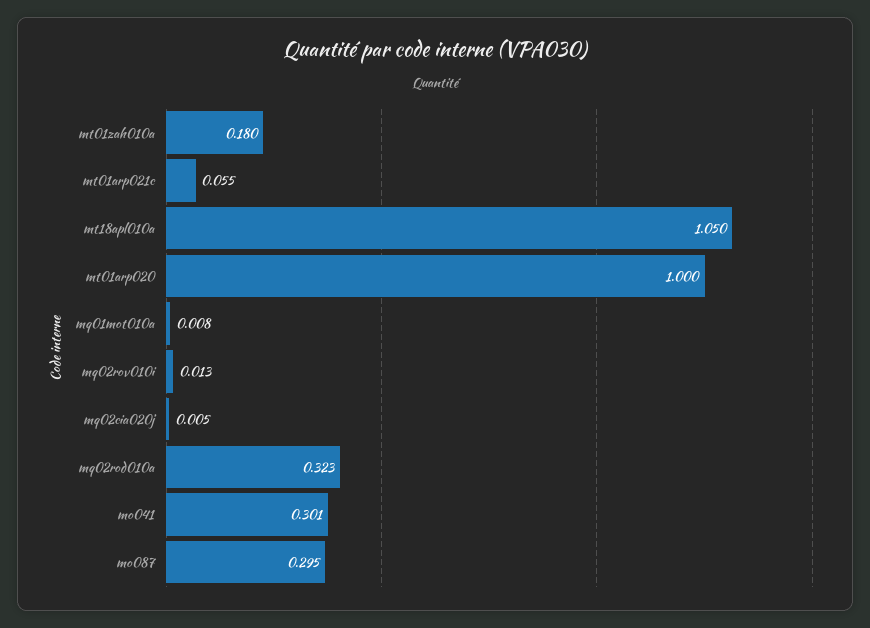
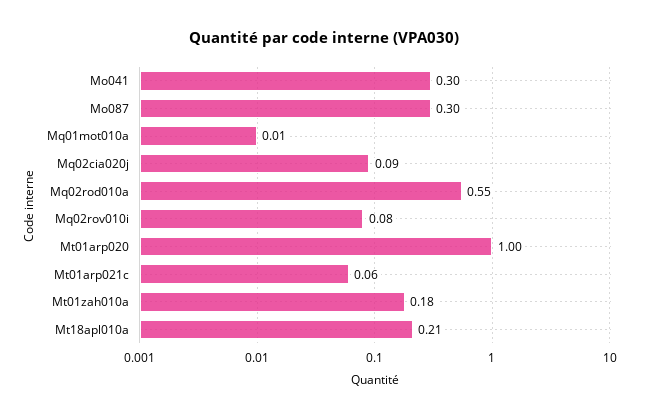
  {
    "mt01zah010a": 0.18,
    "mt01arp021c": 0.055,
-   "mt18apl010a": 1.05,
+   "mt18apl010a": 0.21,
    "mt01arp020": 1,
    "mq01mot010a": 0.008,
-   "mq02rov010i": 0.013,
+   "mq02rov010i": 0.08,
-   "mq02cia020j": 0.005,
+   "mq02cia020j": 0.09,
-   "mq02rod010a": 0.323,
+   "mq02rod010a": 0.55,
    "mo041": 0.301,
    "mo087": 0.295
  }

